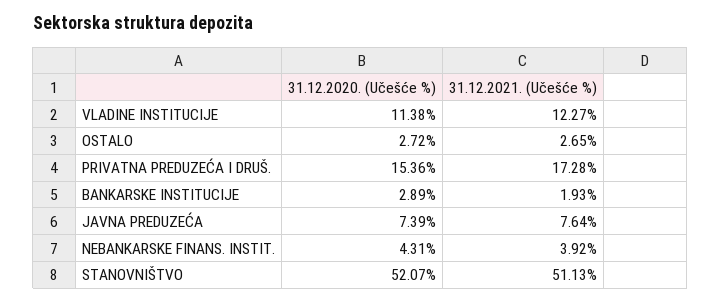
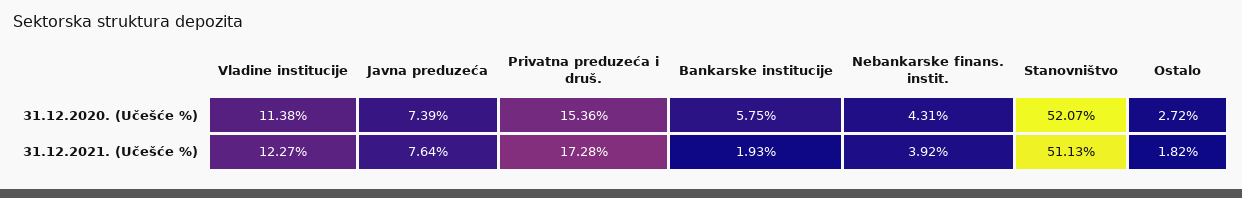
  {
    "31.12.2020. (Učešće %)": {
      "VLADINE INSTITUCIJE": 11.38,
      "OSTALO": 2.72,
      "PRIVATNA PREDUZEĆA I DRUŠ.": 15.36,
-     "BANKARSKE INSTITUCIJE": 2.89,
+     "BANKARSKE INSTITUCIJE": 5.75,
      "JAVNA PREDUZEĆA": 7.39,
      "NEBANKARSKE FINANS. INSTIT.": 4.31,
      "STANOVNIŠTVO": 52.07
    },
    "31.12.2021. (Učešće %)": {
      "VLADINE INSTITUCIJE": 12.27,
-     "OSTALO": 2.65,
+     "OSTALO": 1.82,
      "PRIVATNA PREDUZEĆA I DRUŠ.": 17.28,
      "BANKARSKE INSTITUCIJE": 1.93,
      "JAVNA PREDUZEĆA": 7.64,
      "NEBANKARSKE FINANS. INSTIT.": 3.92,
      "STANOVNIŠTVO": 51.13
    }
  }

